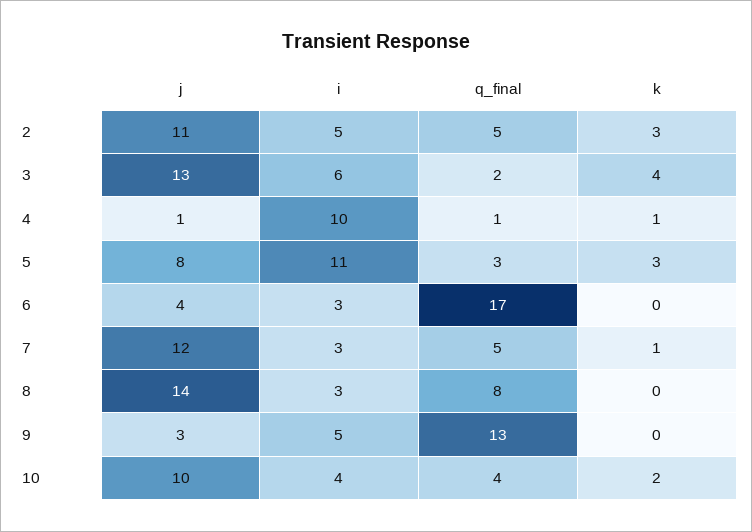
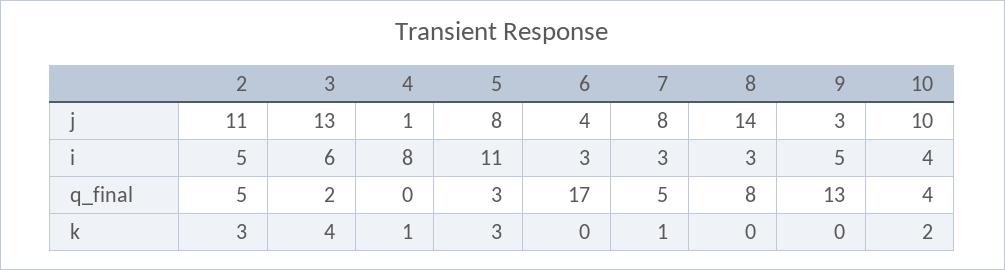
  {
    "j": {
      "2": 11,
      "3": 13,
      "4": 1,
      "5": 8,
      "6": 4,
-     "7": 12,
+     "7": 8,
      "8": 14,
      "9": 3,
      "10": 10
    },
    "i": {
      "2": 5,
      "3": 6,
-     "4": 10,
+     "4": 8,
      "5": 11,
      "6": 3,
      "7": 3,
      "8": 3,
      "9": 5,
      "10": 4
    },
    "q_final": {
      "2": 5,
      "3": 2,
-     "4": 1,
+     "4": 0,
      "5": 3,
      "6": 17,
      "7": 5,
      "8": 8,
      "9": 13,
      "10": 4
    },
    "k": {
      "2": 3,
      "3": 4,
      "4": 1,
      "5": 3,
      "6": 0,
      "7": 1,
      "8": 0,
      "9": 0,
      "10": 2
    }
  }

